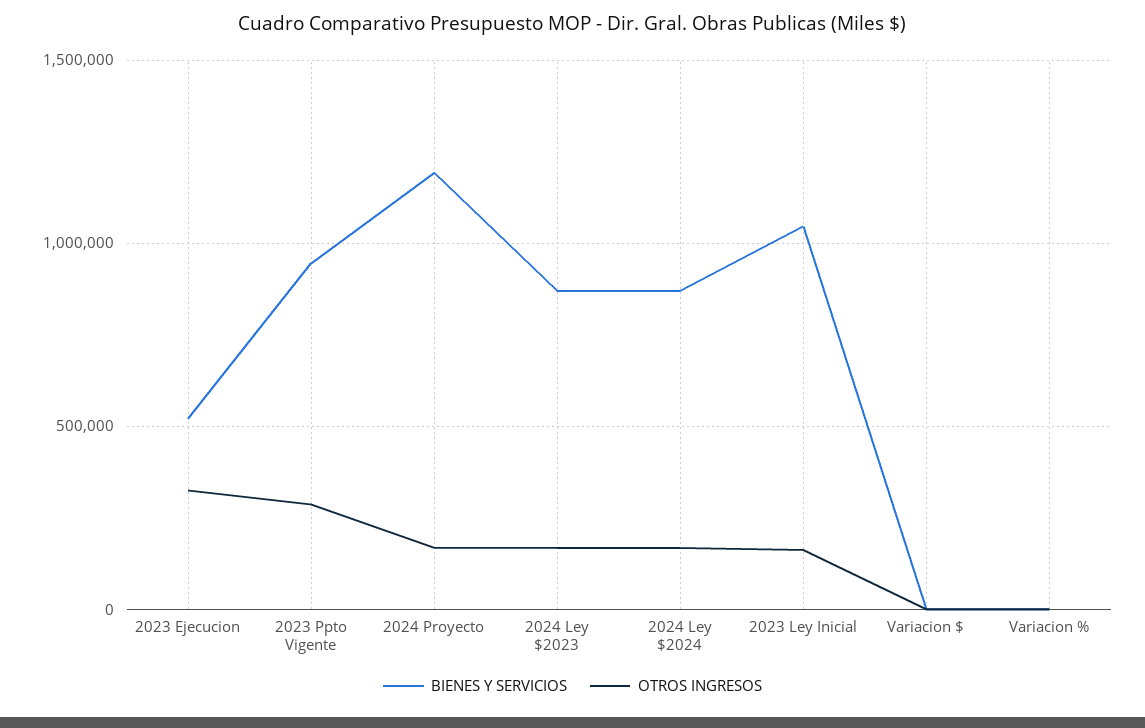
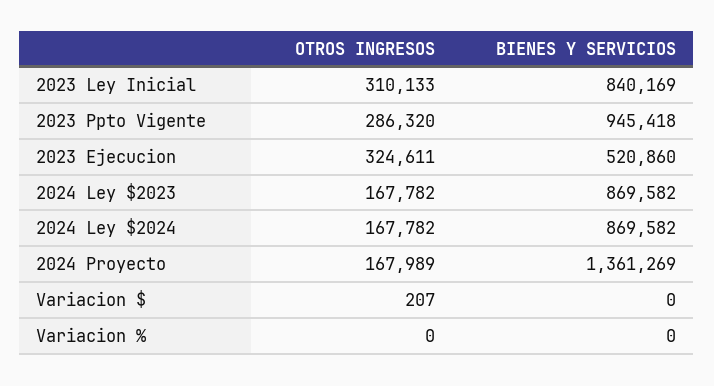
  {
    "BIENES Y SERVICIOS": {
      "2023 Ejecucion": 520860,
      "2023 Ppto Vigente": 945418,
-     "2024 Proyecto": 1200000,
+     "2024 Proyecto": 1361269,
      "2024 Ley $2023": 869582,
      "2024 Ley $2024": 869582,
-     "2023 Ley Inicial": 1050000,
+     "2023 Ley Inicial": 840169,
      "Variacion $": 0,
      "Variacion %": 0
    },
    "OTROS INGRESOS": {
      "2023 Ejecucion": 324611,
      "2023 Ppto Vigente": 286320,
      "2024 Proyecto": 167989,
      "2024 Ley $2023": 167782,
      "2024 Ley $2024": 167782,
-     "2023 Ley Inicial": 150000,
+     "2023 Ley Inicial": 310133,
      "Variacion $": 207,
      "Variacion %": 0
    }
  }

